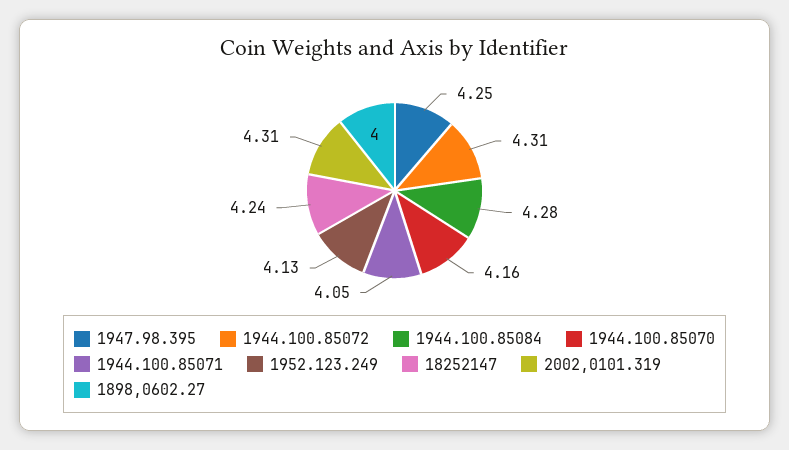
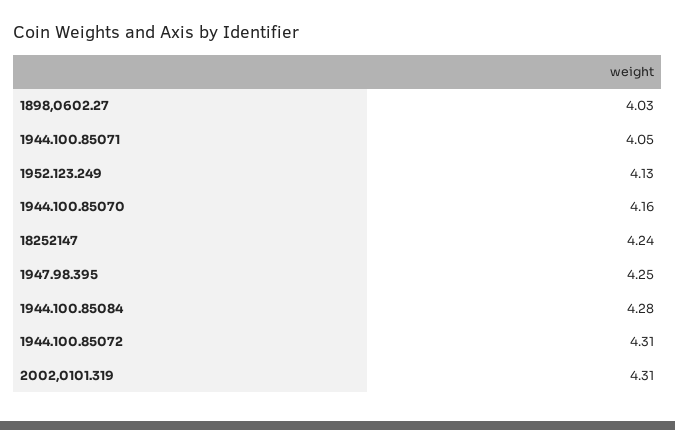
  {
    "1947.98.395": 4.25,
    "1944.100.85072": 4.31,
    "1944.100.85084": 4.28,
    "1944.100.85070": 4.16,
    "1944.100.85071": 4.05,
    "1952.123.249": 4.13,
    "18252147": 4.24,
    "2002,0101.319": 4.31,
-   "1898,0602.27": 4
+   "1898,0602.27": 4.03
  }

